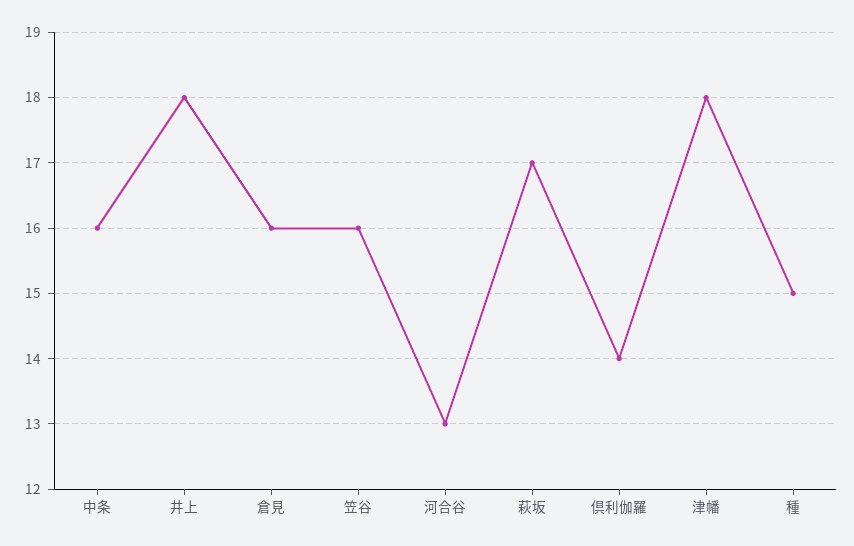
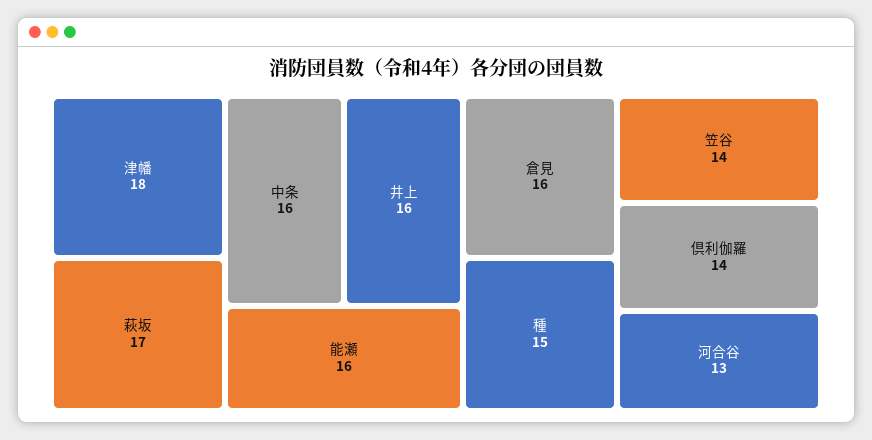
  {
    "中条": 16,
-   "井上": 18,
+   "井上": 16,
    "倉見": 16,
-   "笠谷": 16,
+   "笠谷": 14,
    "河合谷": 13,
    "萩坂": 17,
    "倶利伽羅": 14,
    "津幡": 18,
-   "種": 15
+   "種": 15,
+   "能瀬": 16
  }

